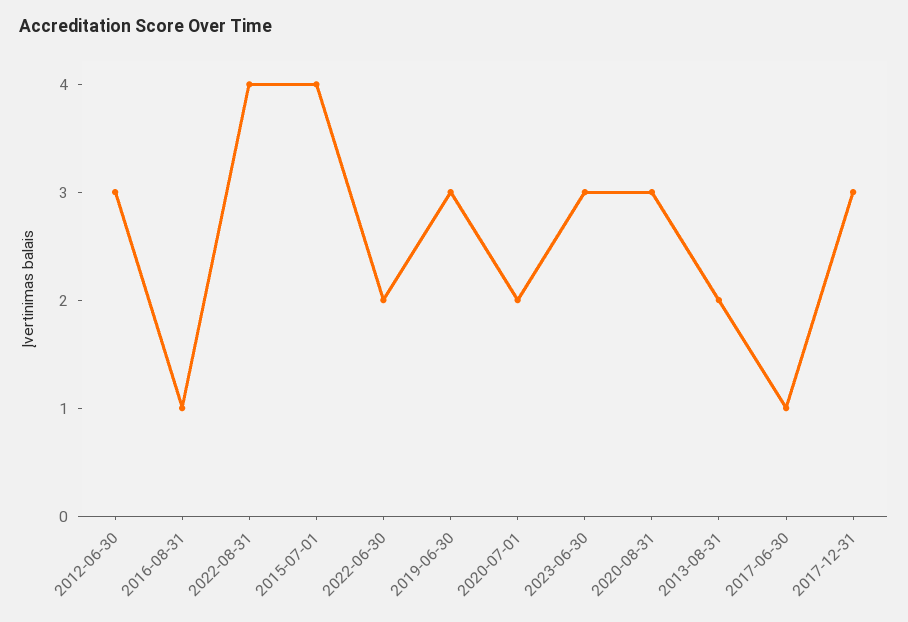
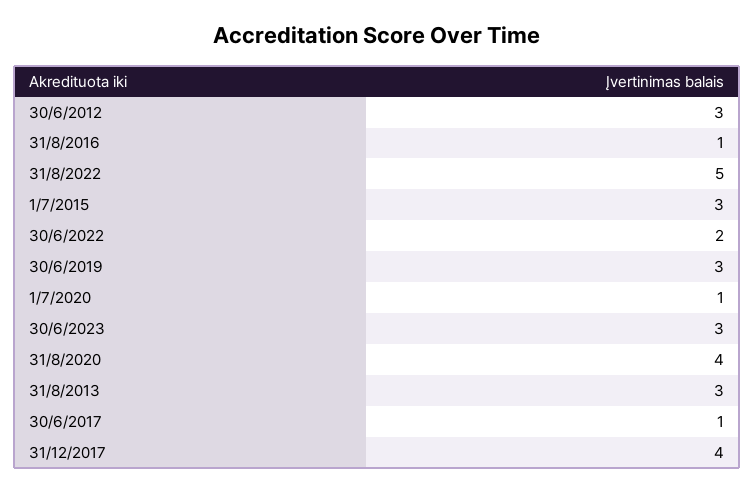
  {
    "2012-06-30": 3,
    "2016-08-31": 1,
-   "2022-08-31": 4,
+   "2022-08-31": 5,
-   "2015-07-01": 4,
+   "2015-07-01": 3,
    "2022-06-30": 2,
    "2019-06-30": 3,
-   "2020-07-01": 2,
+   "2020-07-01": 1,
    "2023-06-30": 3,
-   "2020-08-31": 3,
+   "2020-08-31": 4,
-   "2013-08-31": 2,
+   "2013-08-31": 3,
    "2017-06-30": 1,
-   "2017-12-31": 3
+   "2017-12-31": 4
  }

